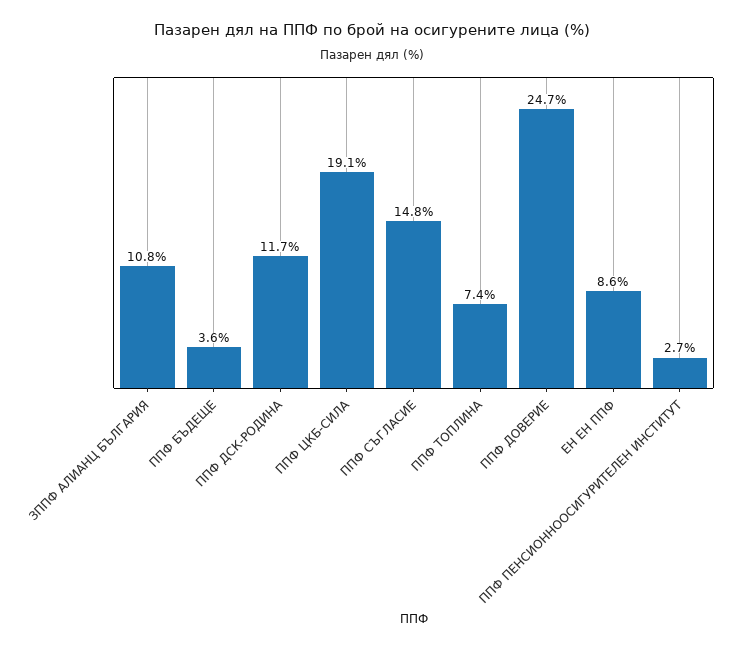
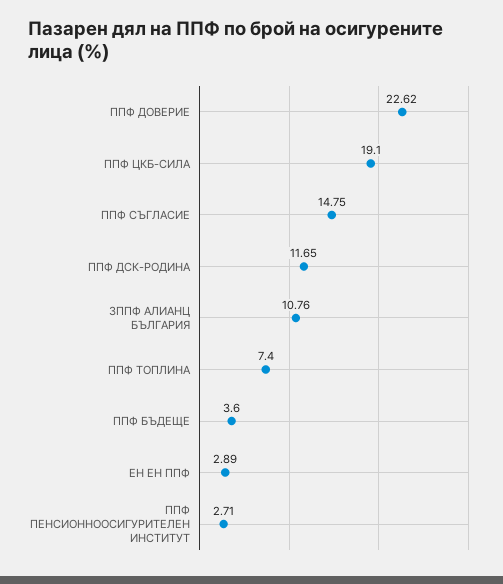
  {
    "ЗППФ АЛИАНЦ БЪЛГАРИЯ": 10.76,
    "ППФ БЪДЕЩЕ": 3.6,
    "ППФ ДСК-РОДИНА": 11.65,
    "ППФ ЦКБ-СИЛА": 19.1,
    "ППФ СЪГЛАСИЕ": 14.75,
    "ППФ ТОПЛИНА": 7.4,
-   "ППФ ДОВЕРИЕ": 24.7,
+   "ППФ ДОВЕРИЕ": 22.62,
-   "ЕН ЕН ППФ": 8.6,
+   "ЕН ЕН ППФ": 2.89,
    "ППФ ПЕНСИОННООСИГУРИТЕЛЕН ИНСТИТУТ": 2.71
  }

